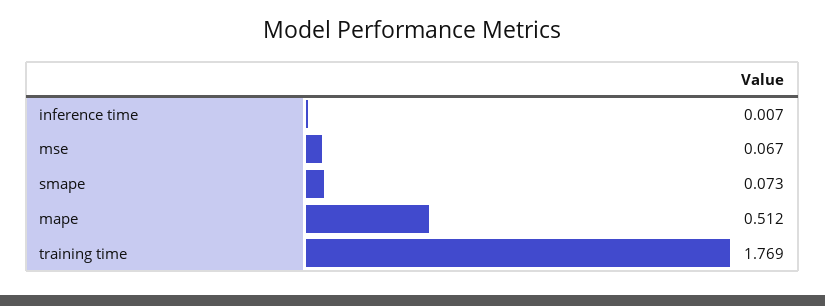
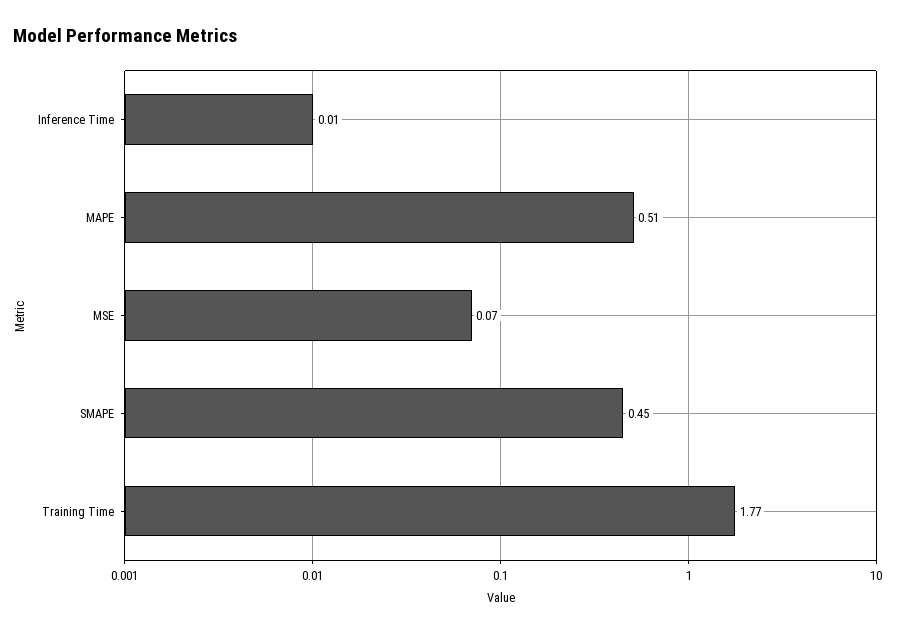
  {
    "inference time": 0.007,
    "mse": 0.067,
-   "smape": 0.073,
+   "smape": 0.45,
    "mape": 0.512,
    "training time": 1.769
  }

